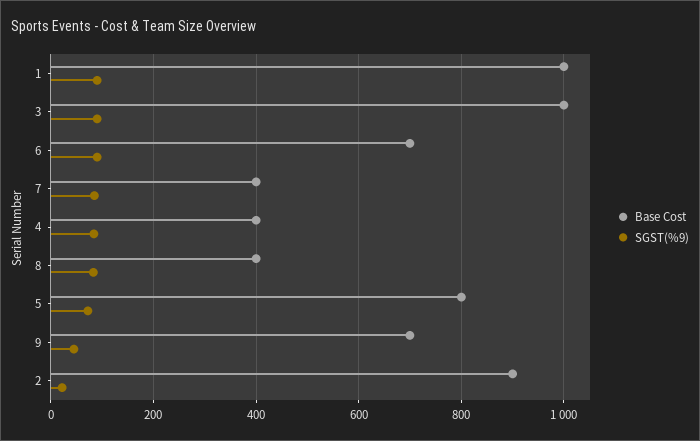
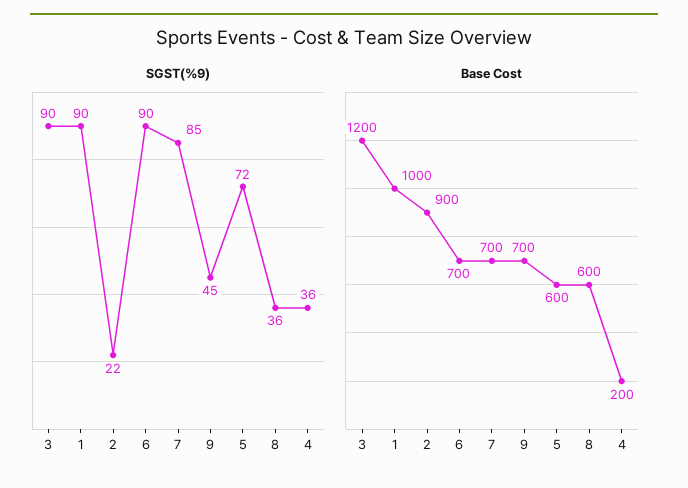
  {
    "Base Cost": {
      "1": 1000,
-     "3": 1000,
+     "3": 1200,
      "6": 700,
-     "7": 400,
+     "7": 700,
-     "4": 400,
+     "4": 200,
-     "8": 400,
+     "8": 600,
-     "5": 800,
+     "5": 600,
      "9": 700,
      "2": 900
    },
    "SGST(%9)": {
      "1": 90,
      "3": 90,
      "6": 90,
      "7": 85,
-     "4": 80,
+     "4": 36,
-     "8": 80,
+     "8": 36,
      "5": 72,
      "9": 45,
      "2": 22
    }
  }

